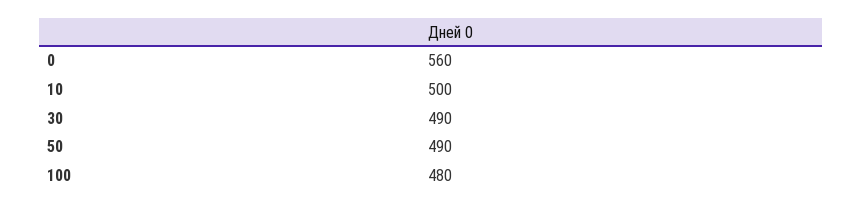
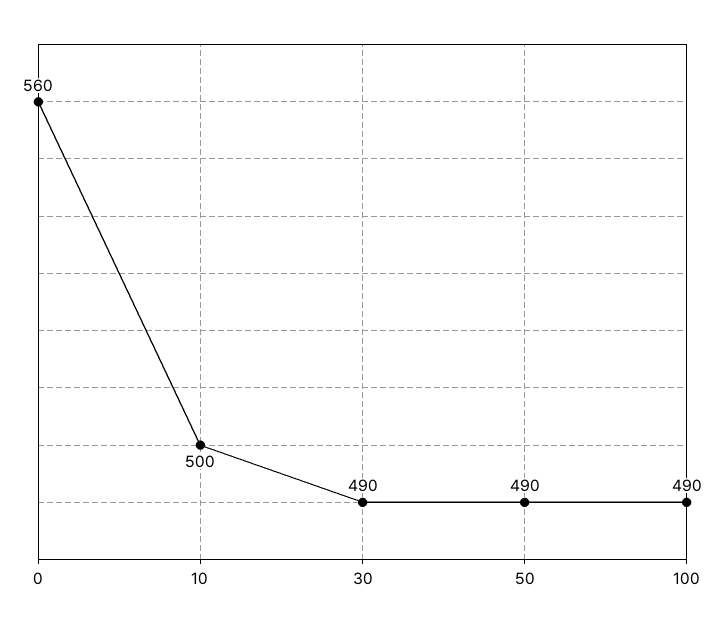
  {
    "0": 560,
    "10": 500,
    "30": 490,
    "50": 490,
-   "100": 480
+   "100": 490
  }

